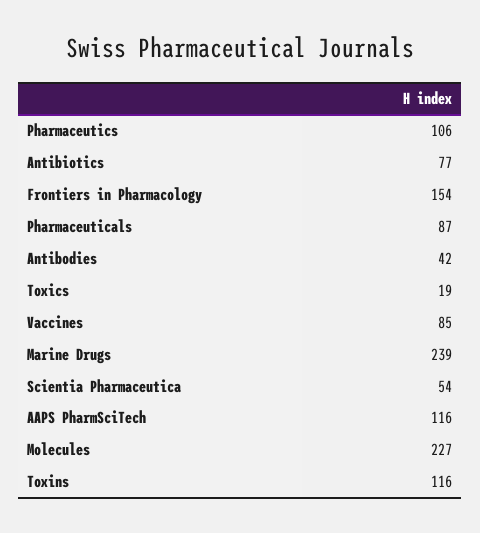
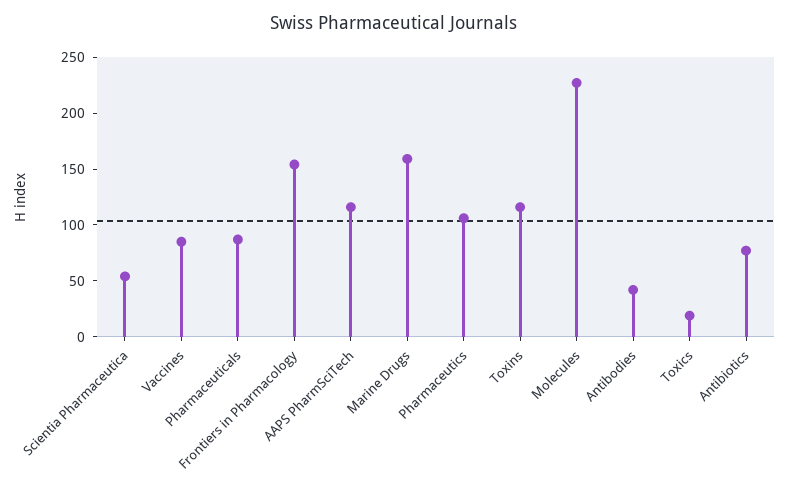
  {
    "Pharmaceutics": 106,
    "Antibiotics": 77,
    "Frontiers in Pharmacology": 154,
    "Pharmaceuticals": 87,
    "Antibodies": 42,
    "Toxics": 19,
    "Vaccines": 85,
-   "Marine Drugs": 239,
+   "Marine Drugs": 160,
    "Scientia Pharmaceutica": 54,
    "AAPS PharmSciTech": 116,
    "Molecules": 227,
    "Toxins": 116
  }

